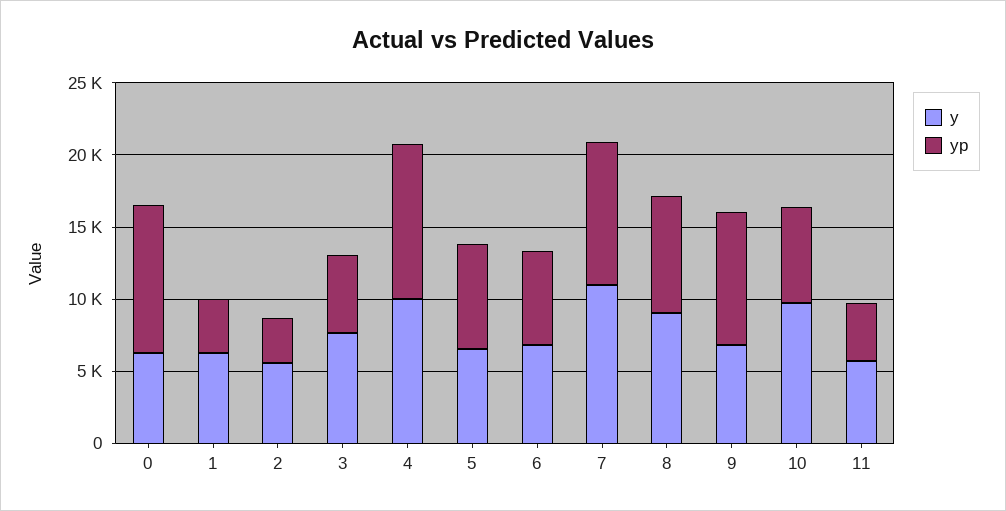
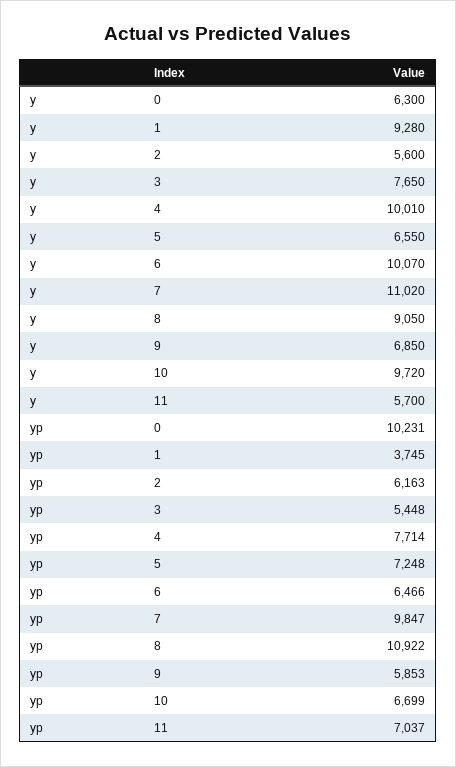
  {
    "y": {
      "0": 6300,
-     "1": 6000,
+     "1": 9280,
      "2": 5600,
      "3": 7650,
      "4": 10010,
      "5": 6550,
-     "6": 7000,
+     "6": 10070,
      "7": 11020,
      "8": 9050,
      "9": 6850,
      "10": 9720,
      "11": 5700
    },
    "yp": {
      "0": 10231,
      "1": 3745,
-     "2": 3000,
+     "2": 6163,
      "3": 5448,
-     "4": 11000,
+     "4": 7714,
      "5": 7248,
      "6": 6466,
      "7": 9847,
-     "8": 8000,
+     "8": 10922,
-     "9": 9000,
+     "9": 5853,
      "10": 6699,
-     "11": 4000
+     "11": 7037
    }
  }

